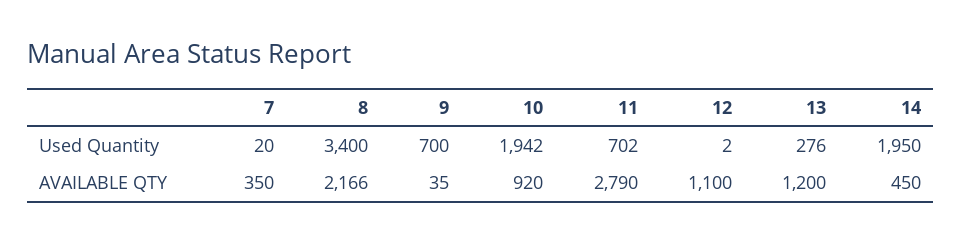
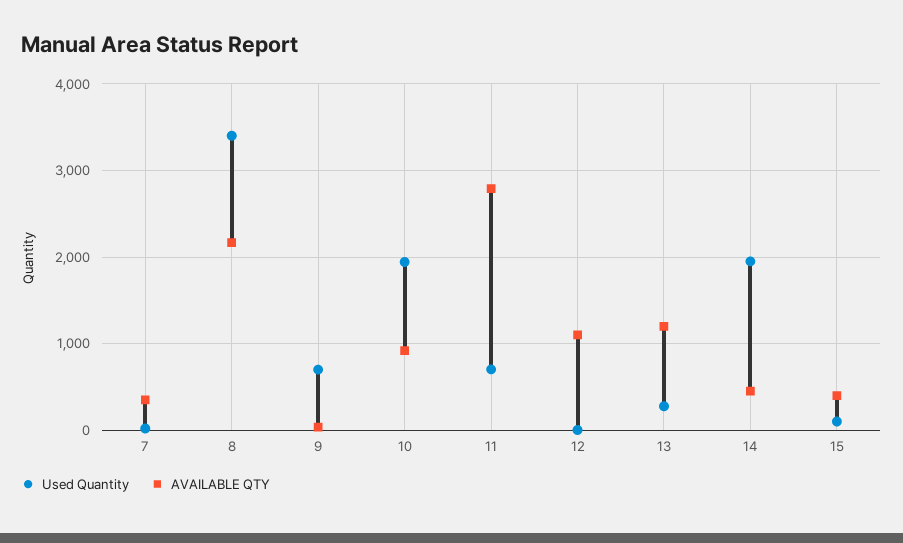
  {
    "Used Quantity": {
      "7": 20,
      "8": 3400,
      "9": 700,
      "10": 1942,
      "11": 702,
      "12": 2,
      "13": 276,
-     "14": 1950
+     "14": 1950,
+     "15": 100
    },
    "AVAILABLE QTY": {
      "7": 350,
      "8": 2166,
      "9": 35,
      "10": 920,
      "11": 2790,
      "12": 1100,
      "13": 1200,
-     "14": 450
+     "14": 450,
+     "15": 400
    }
  }

